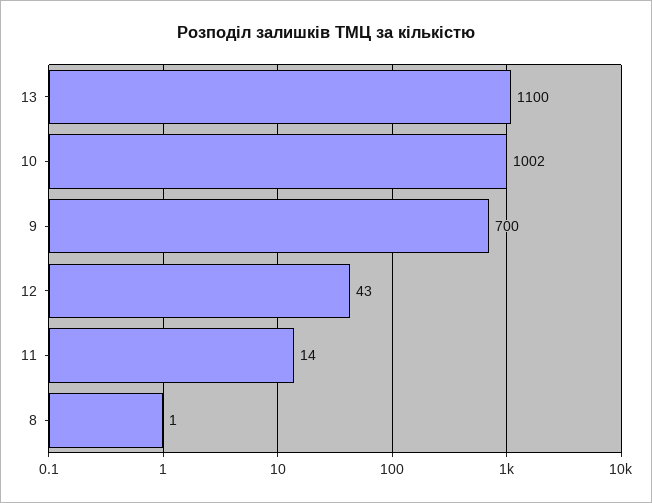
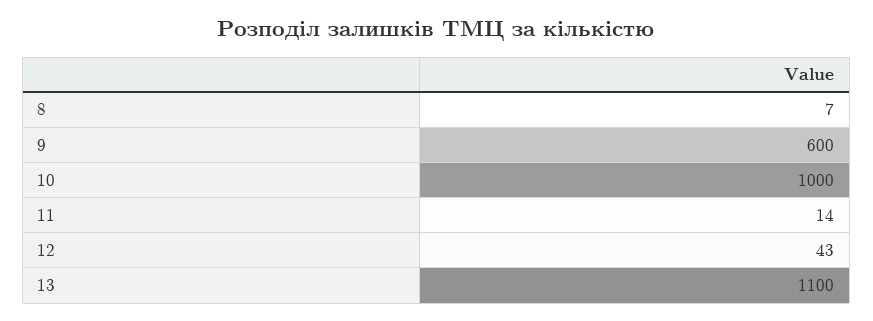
  {
    "13": 1100,
-   "10": 1002,
+   "10": 1000,
-   "9": 700,
+   "9": 600,
    "12": 43,
    "11": 14,
-   "8": 1
+   "8": 7
  }

